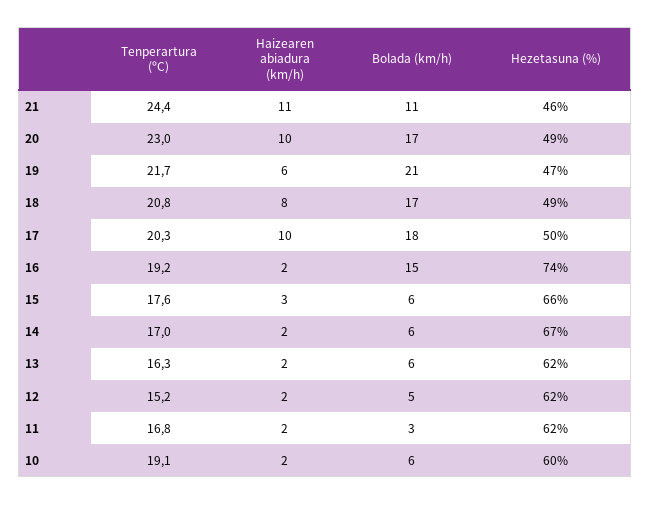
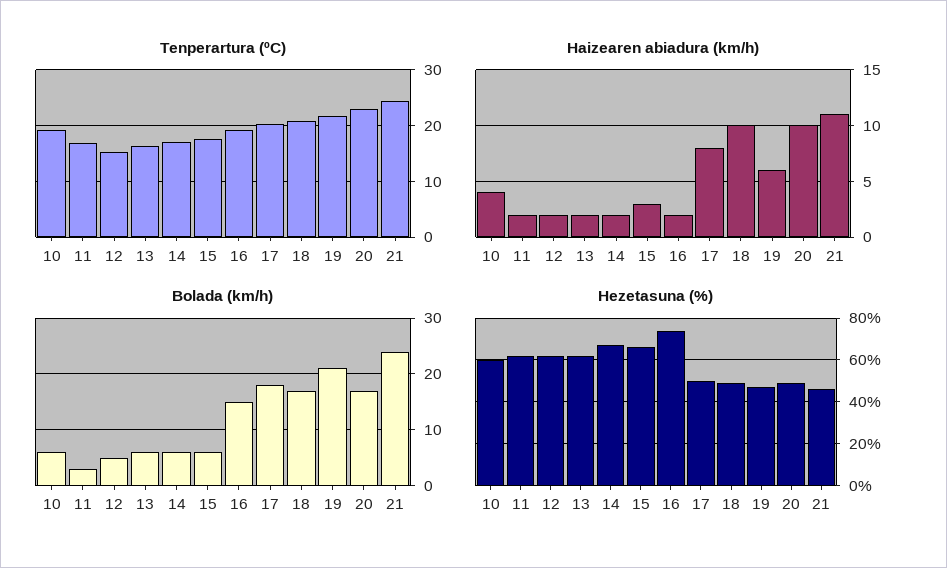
  {
    "Tenperartura (ºC)": {
      "21": 24.4,
      "20": 23,
      "19": 21.7,
      "18": 20.8,
      "17": 20.3,
      "16": 19.2,
      "15": 17.6,
      "14": 17,
      "13": 16.3,
      "12": 15.2,
      "11": 16.8,
      "10": 19.1
    },
    "Haizearen abiadura (km/h)": {
      "21": 11,
      "20": 10,
      "19": 6,
-     "18": 8,
+     "18": 10,
-     "17": 10,
+     "17": 8,
      "16": 2,
      "15": 3,
      "14": 2,
      "13": 2,
      "12": 2,
      "11": 2,
-     "10": 2
+     "10": 4
    },
    "Bolada (km/h)": {
-     "21": 11,
+     "21": 25,
      "20": 17,
      "19": 21,
      "18": 17,
      "17": 18,
      "16": 15,
      "15": 6,
      "14": 6,
      "13": 6,
      "12": 5,
      "11": 3,
      "10": 6
    },
    "Hezetasuna (%)": {
      "21": 46,
      "20": 49,
      "19": 47,
      "18": 49,
      "17": 50,
      "16": 74,
      "15": 66,
      "14": 67,
      "13": 62,
      "12": 62,
      "11": 62,
      "10": 60
    }
  }

